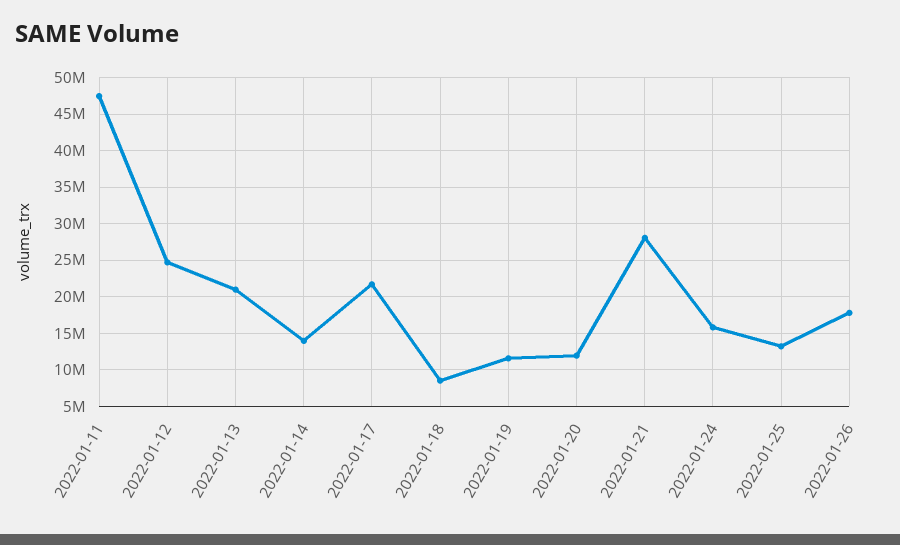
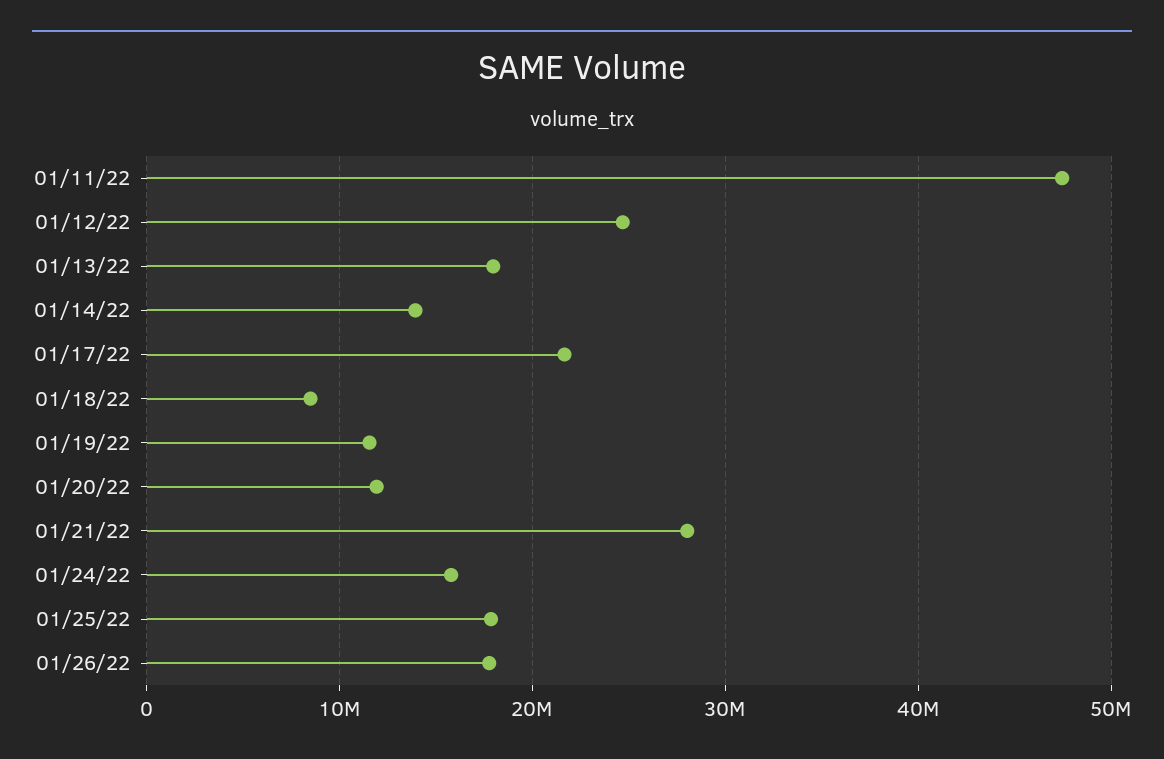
  {
    "2022-01-11": 47000000,
    "2022-01-12": 25000000,
-   "2022-01-13": 21000000,
+   "2022-01-13": 18000000,
    "2022-01-14": 14000000,
    "2022-01-17": 22000000,
    "2022-01-18": 8000000,
    "2022-01-19": 12000000,
    "2022-01-20": 12000000,
    "2022-01-21": 28000000,
    "2022-01-24": 16000000,
-   "2022-01-25": 13000000,
+   "2022-01-25": 18000000,
    "2022-01-26": 18000000
  }

